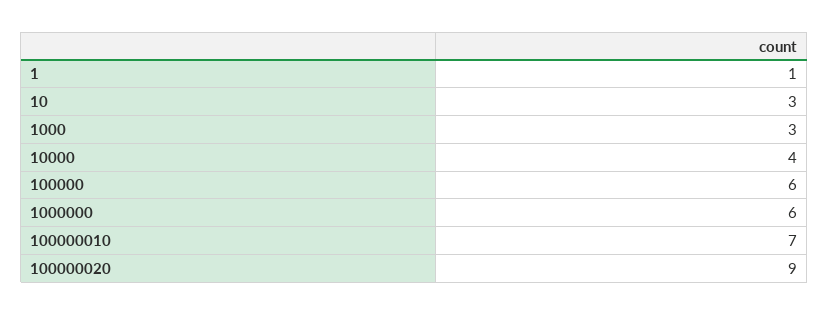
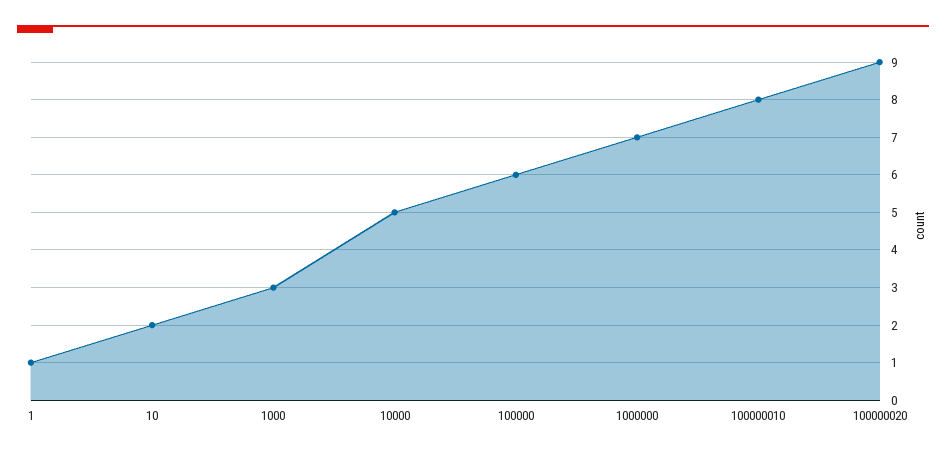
  {
    "1": 1,
-   "10": 3,
+   "10": 2,
    "1000": 3,
-   "10000": 4,
+   "10000": 5,
    "100000": 6,
-   "1000000": 6,
+   "1000000": 7,
-   "100000010": 7,
+   "100000010": 8,
    "100000020": 9
  }

